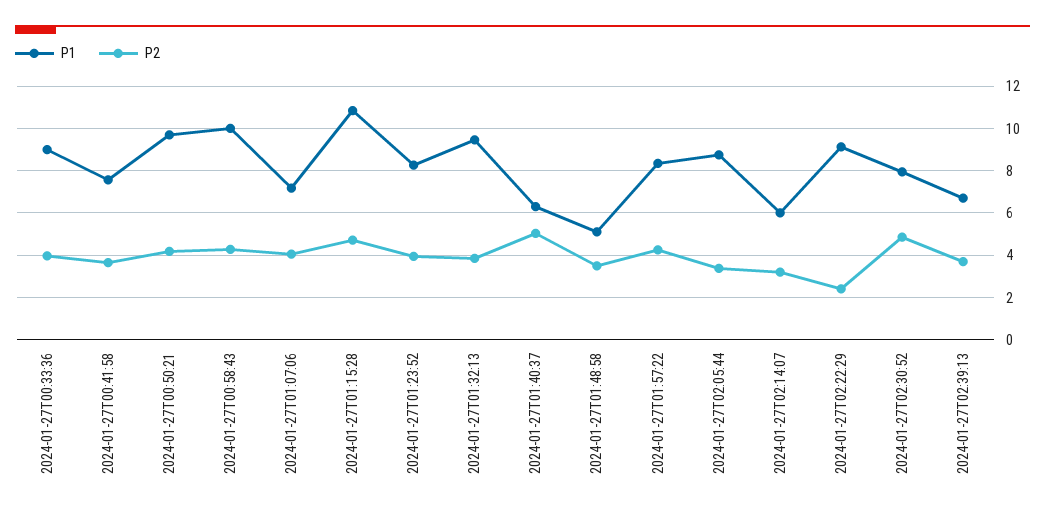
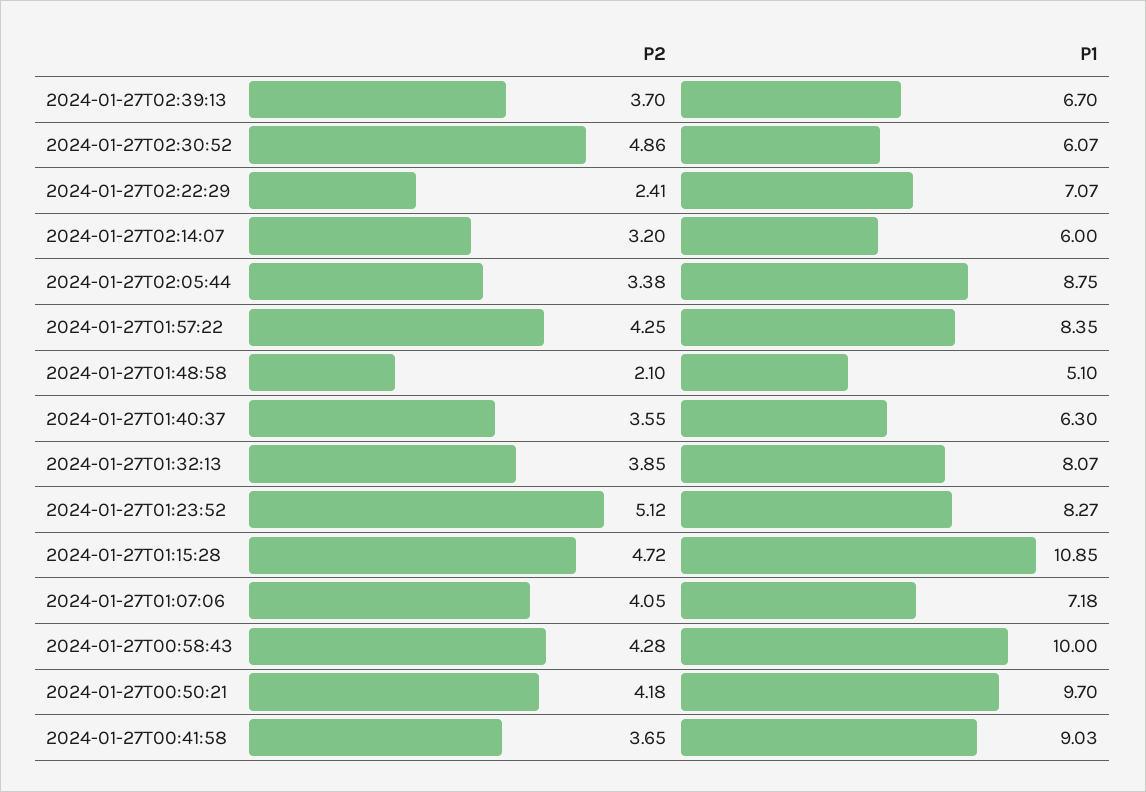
  {
    "P1": {
-     "2024-01-27T00:33:36": 9,
-     "2024-01-27T00:41:58": 7.5,
+     "2024-01-27T00:41:58": 9.03,
      "2024-01-27T00:50:21": 9.7,
      "2024-01-27T00:58:43": 10,
      "2024-01-27T01:07:06": 7.18,
      "2024-01-27T01:15:28": 10.85,
      "2024-01-27T01:23:52": 8.27,
-     "2024-01-27T01:32:13": 9.5,
+     "2024-01-27T01:32:13": 8.07,
      "2024-01-27T01:40:37": 6.3,
      "2024-01-27T01:48:58": 5.1,
      "2024-01-27T01:57:22": 8.35,
      "2024-01-27T02:05:44": 8.75,
      "2024-01-27T02:14:07": 6,
-     "2024-01-27T02:22:29": 9,
+     "2024-01-27T02:22:29": 7.07,
-     "2024-01-27T02:30:52": 8,
+     "2024-01-27T02:30:52": 6.07,
      "2024-01-27T02:39:13": 6.7
    },
    "P2": {
-     "2024-01-27T00:33:36": 4,
      "2024-01-27T00:41:58": 3.65,
      "2024-01-27T00:50:21": 4.18,
      "2024-01-27T00:58:43": 4.28,
      "2024-01-27T01:07:06": 4.05,
      "2024-01-27T01:15:28": 4.72,
-     "2024-01-27T01:23:52": 4,
+     "2024-01-27T01:23:52": 5.12,
      "2024-01-27T01:32:13": 3.85,
-     "2024-01-27T01:40:37": 5,
+     "2024-01-27T01:40:37": 3.55,
-     "2024-01-27T01:48:58": 3.5,
+     "2024-01-27T01:48:58": 2.1,
      "2024-01-27T01:57:22": 4.25,
      "2024-01-27T02:05:44": 3.38,
      "2024-01-27T02:14:07": 3.2,
      "2024-01-27T02:22:29": 2.41,
      "2024-01-27T02:30:52": 4.86,
      "2024-01-27T02:39:13": 3.7
    }
  }

